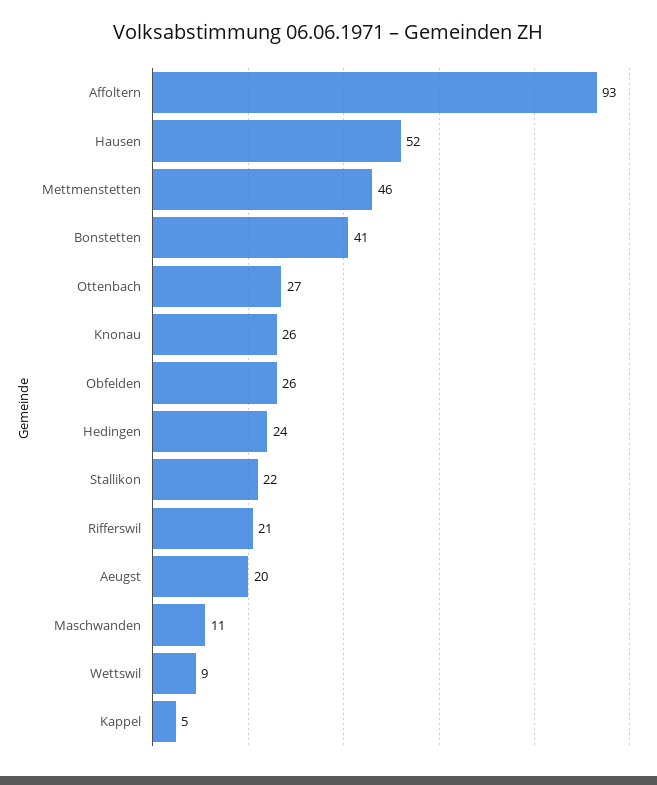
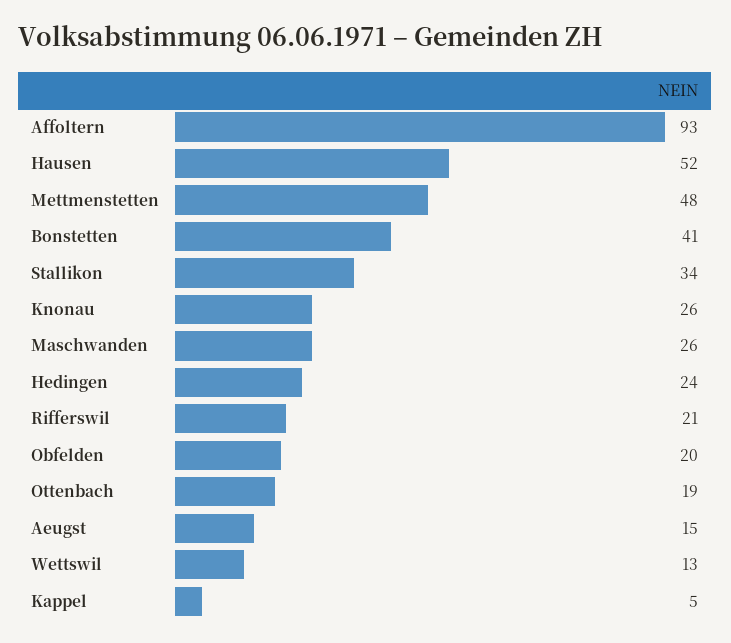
  {
    "Affoltern": 93,
    "Hausen": 52,
-   "Mettmenstetten": 46,
+   "Mettmenstetten": 48,
    "Bonstetten": 41,
-   "Ottenbach": 27,
+   "Ottenbach": 19,
    "Knonau": 26,
-   "Obfelden": 26,
+   "Obfelden": 20,
    "Hedingen": 24,
-   "Stallikon": 22,
+   "Stallikon": 34,
    "Rifferswil": 21,
-   "Aeugst": 20,
+   "Aeugst": 15,
-   "Maschwanden": 11,
+   "Maschwanden": 26,
-   "Wettswil": 9,
+   "Wettswil": 13,
    "Kappel": 5
  }

